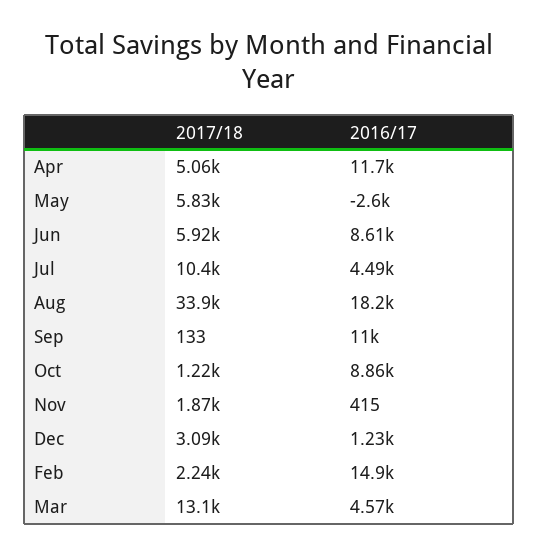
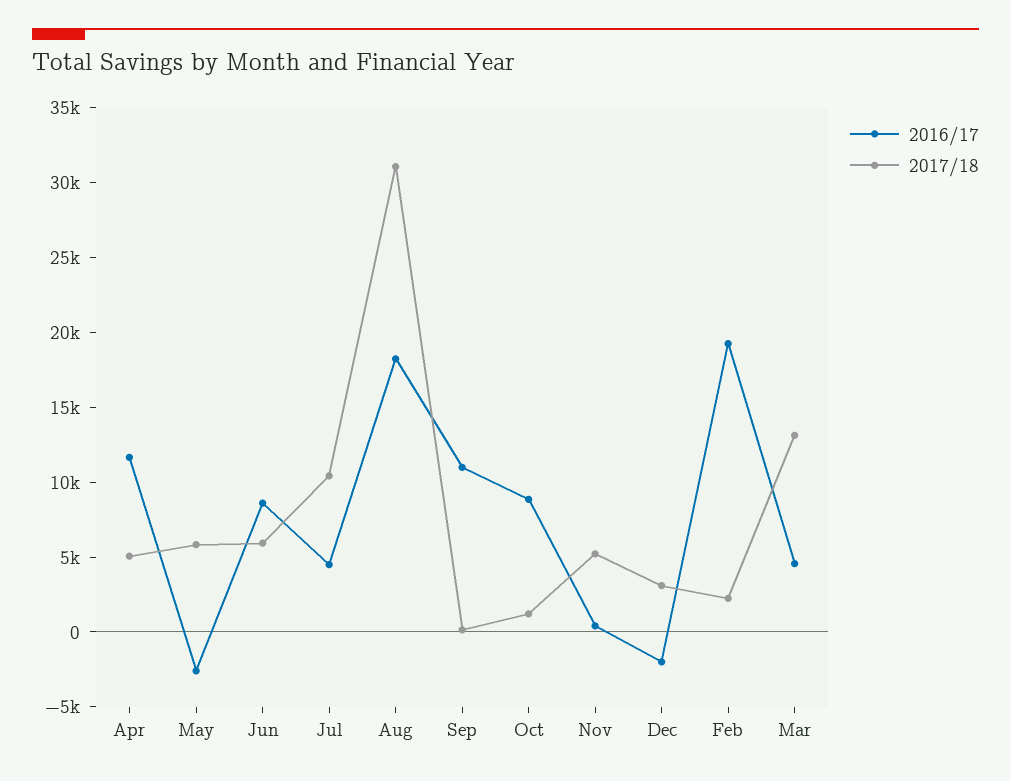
  {
    "2017/18": {
      "Apr": 5060,
      "May": 5830,
      "Jun": 5920,
      "Jul": 10400,
-     "Aug": 33900,
+     "Aug": 31000,
      "Sep": 133,
      "Oct": 1220,
-     "Nov": 1870,
+     "Nov": 5000,
      "Dec": 3090,
      "Feb": 2240,
      "Mar": 13100
    },
    "2016/17": {
      "Apr": 11700,
      "May": -2600,
      "Jun": 8610,
      "Jul": 4490,
      "Aug": 18200,
      "Sep": 11000,
      "Oct": 8860,
      "Nov": 415,
-     "Dec": 1230,
+     "Dec": -2000,
-     "Feb": 14900,
+     "Feb": 19000,
      "Mar": 4570
    }
  }

